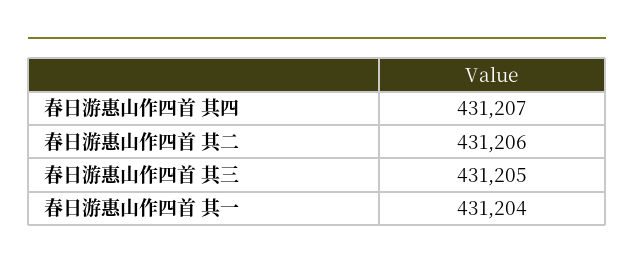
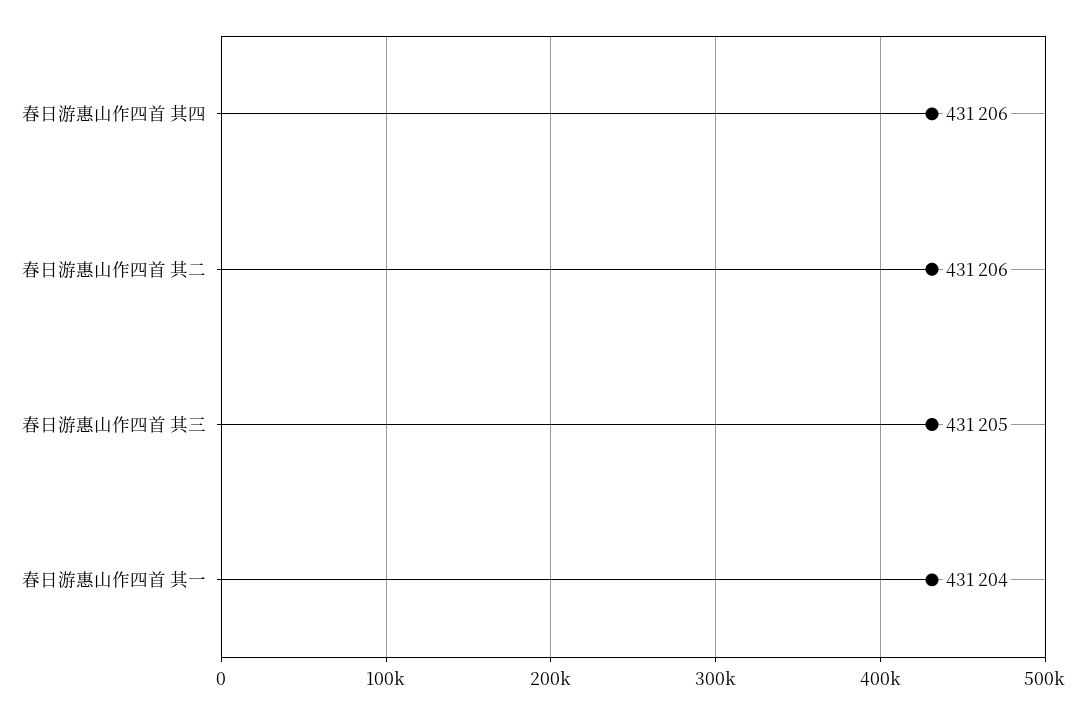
  {
-   "春日游惠山作四首 其四": 431207,
+   "春日游惠山作四首 其四": 431206,
    "春日游惠山作四首 其二": 431206,
    "春日游惠山作四首 其三": 431205,
    "春日游惠山作四首 其一": 431204
  }

